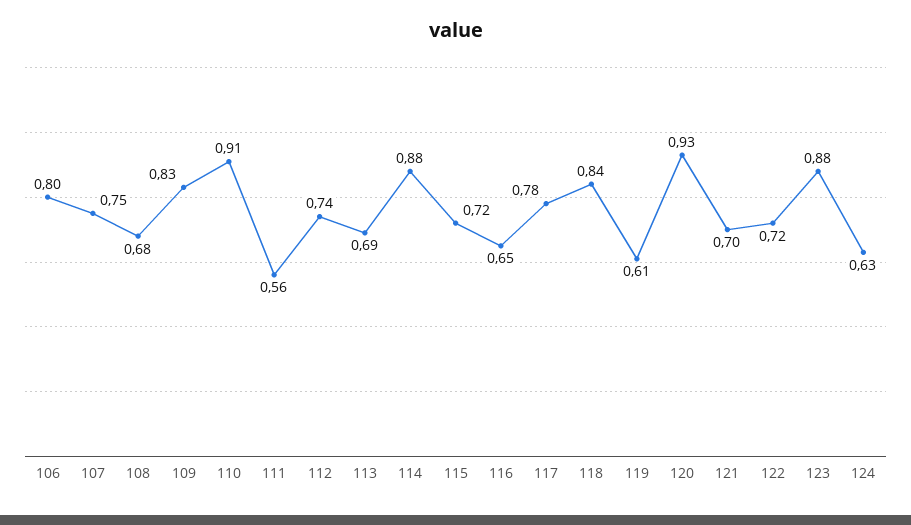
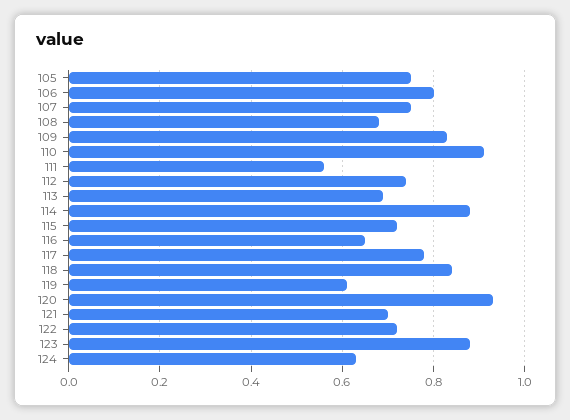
  {
    "106": 0.8,
    "107": 0.75,
    "108": 0.68,
    "109": 0.83,
    "110": 0.91,
    "111": 0.56,
    "112": 0.74,
    "113": 0.69,
    "114": 0.88,
    "115": 0.72,
    "116": 0.65,
    "117": 0.78,
    "118": 0.84,
    "119": 0.61,
    "120": 0.93,
    "121": 0.7,
    "122": 0.72,
    "123": 0.88,
-   "124": 0.63
+   "124": 0.63,
+   "105": 0.75
  }

